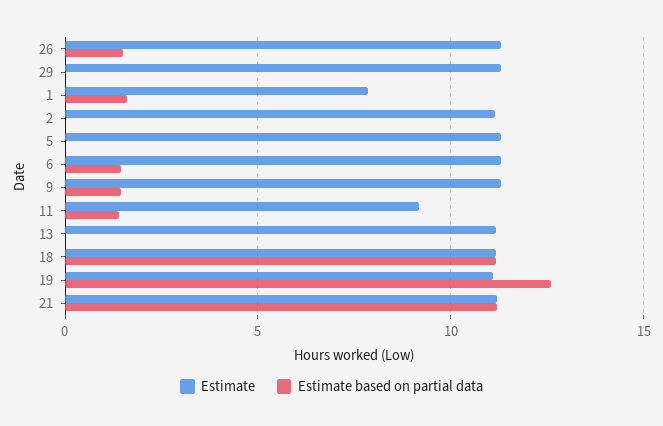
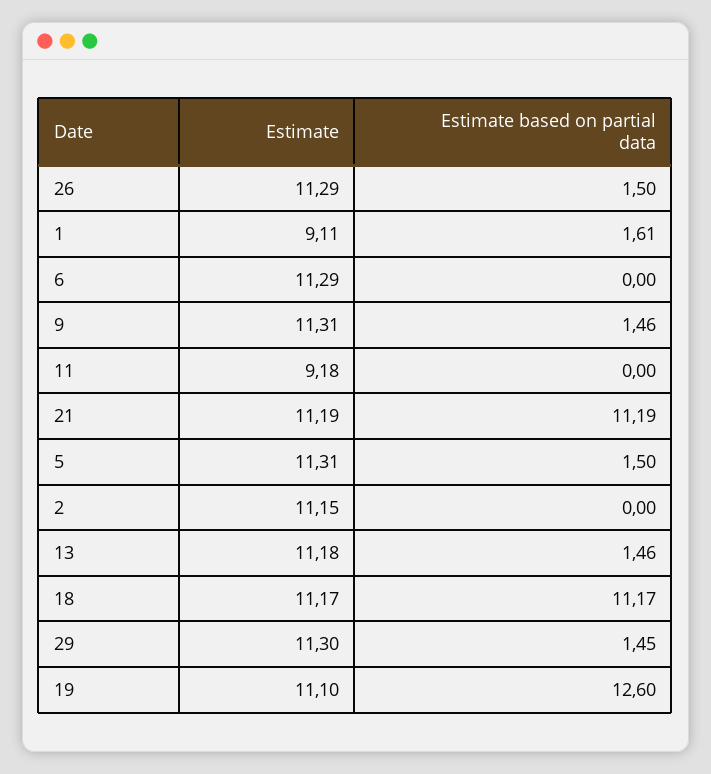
  {
    "Estimate": {
      "26": 11.29,
      "29": 11.3,
-     "1": 8,
+     "1": 9.11,
      "2": 11.15,
      "5": 11.31,
      "6": 11.29,
      "9": 11.31,
      "11": 9.18,
      "13": 11.18,
      "18": 11.17,
      "19": 11.1,
      "21": 11.19
    },
    "Estimate based on partial data": {
      "26": 1.5,
-     "29": 0,
+     "29": 1.45,
      "1": 1.61,
      "2": 0,
-     "5": 0,
+     "5": 1.5,
-     "6": 1.5,
+     "6": 0,
      "9": 1.46,
-     "11": 1.5,
+     "11": 0,
-     "13": 0,
+     "13": 1.46,
      "18": 11.17,
      "19": 12.6,
      "21": 11.19
    }
  }

